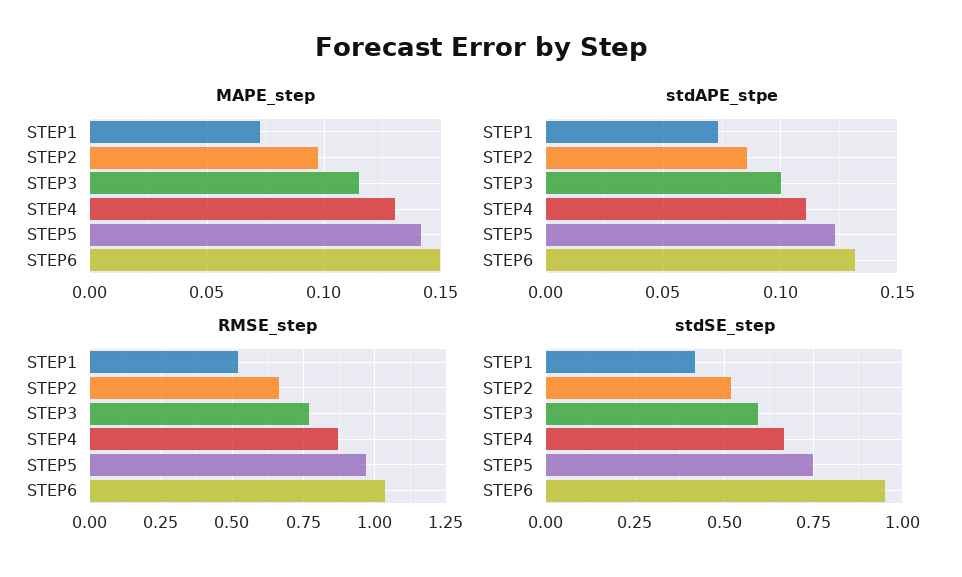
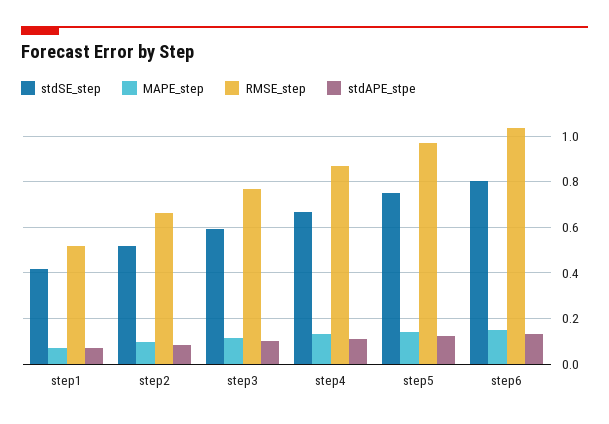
  {
    "MAPE_step": {
      "STEP1": 0.075,
      "STEP2": 0.1,
      "STEP3": 0.115,
      "STEP4": 0.13,
      "STEP5": 0.14,
      "STEP6": 0.15
    },
    "stdAPE_stpe": {
      "STEP1": 0.075,
      "STEP2": 0.085,
      "STEP3": 0.1,
      "STEP4": 0.11,
      "STEP5": 0.125,
      "STEP6": 0.13
    },
    "RMSE_step": {
      "STEP1": 0.525,
      "STEP2": 0.675,
      "STEP3": 0.775,
      "STEP4": 0.875,
      "STEP5": 0.975,
      "STEP6": 1.025
    },
    "stdSE_step": {
      "STEP1": 0.425,
      "STEP2": 0.525,
      "STEP3": 0.6,
      "STEP4": 0.675,
      "STEP5": 0.75,
-     "STEP6": 0.95
+     "STEP6": 0.8
    }
  }

